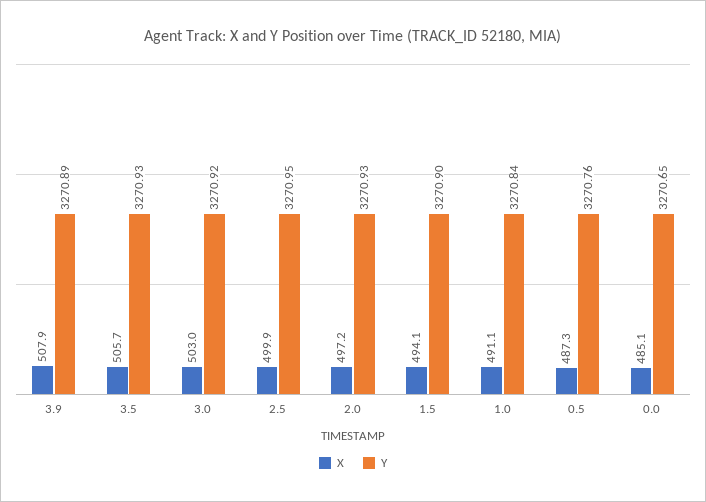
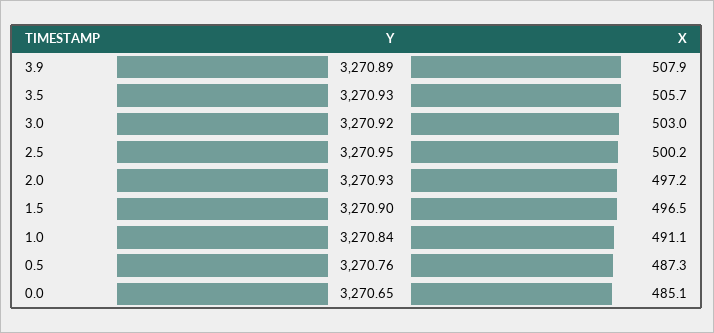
  {
    "X": {
      "3.9": 507.9,
      "3.5": 505.7,
      "3.0": 503,
-     "2.5": 499.9,
+     "2.5": 500.2,
      "2.0": 497.2,
-     "1.5": 494.1,
+     "1.5": 496.5,
      "1.0": 491.1,
      "0.5": 487.3,
      "0.0": 485.1
    },
    "Y": {
      "3.9": 3270.89,
      "3.5": 3270.93,
      "3.0": 3270.92,
      "2.5": 3270.95,
      "2.0": 3270.93,
      "1.5": 3270.9,
      "1.0": 3270.84,
      "0.5": 3270.76,
      "0.0": 3270.65
    }
  }

